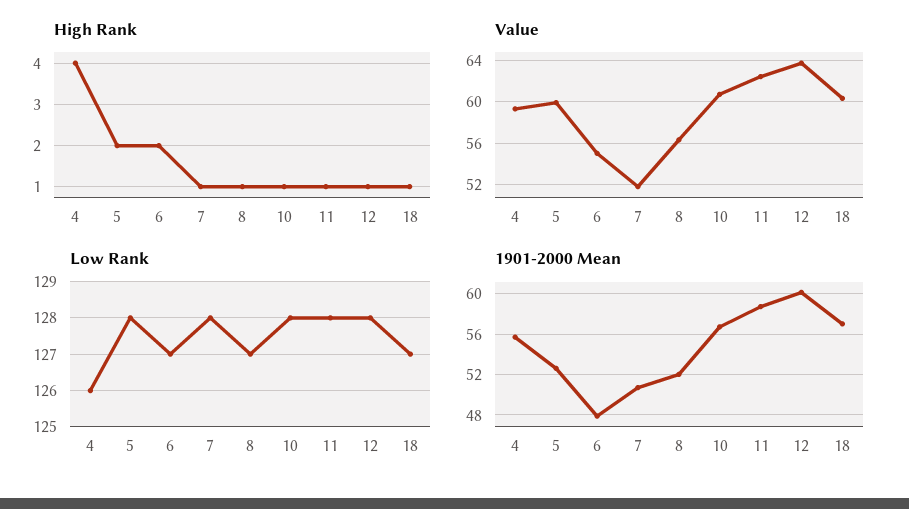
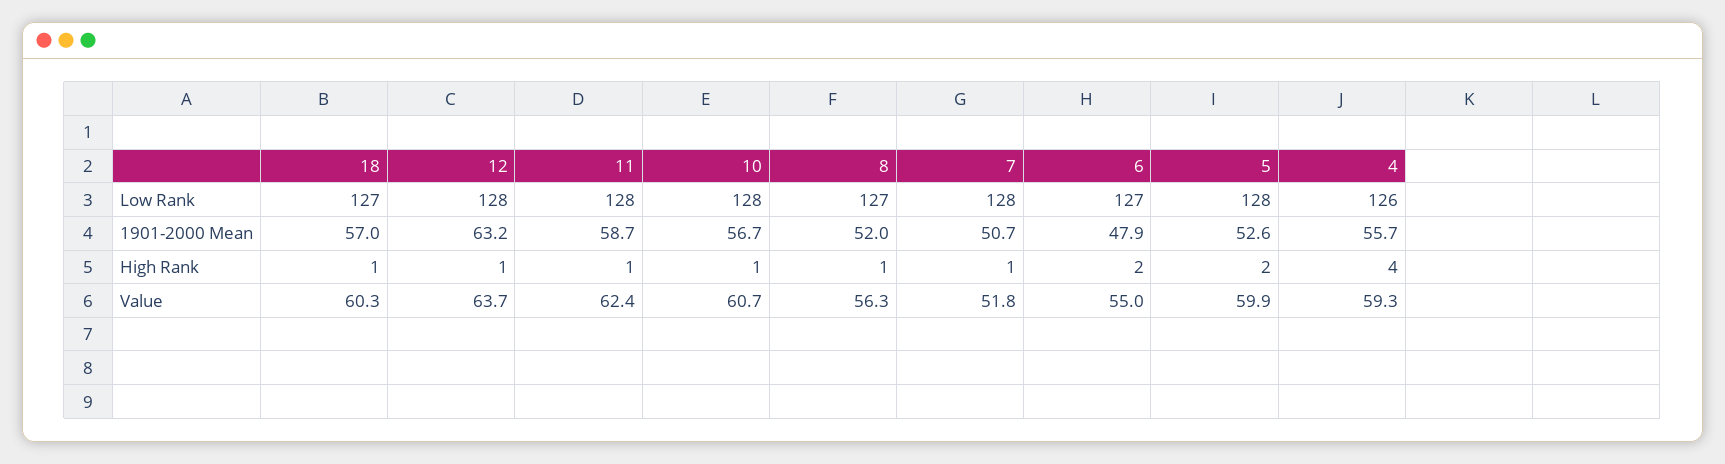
  {
    "High Rank": {
      "4": 4,
      "5": 2,
      "6": 2,
      "7": 1,
      "8": 1,
      "10": 1,
      "11": 1,
      "12": 1,
      "18": 1
    },
    "Value": {
      "4": 59.3,
      "5": 59.9,
      "6": 55,
      "7": 51.8,
      "8": 56.3,
      "10": 60.7,
      "11": 62.4,
      "12": 63.7,
      "18": 60.3
    },
    "Low Rank": {
      "4": 126,
      "5": 128,
      "6": 127,
      "7": 128,
      "8": 127,
      "10": 128,
      "11": 128,
      "12": 128,
      "18": 127
    },
    "1901-2000 Mean": {
      "4": 55.7,
      "5": 52.6,
      "6": 47.9,
      "7": 50.7,
      "8": 52,
      "10": 56.7,
      "11": 58.7,
-     "12": 60,
+     "12": 63.2,
      "18": 57
    }
  }

